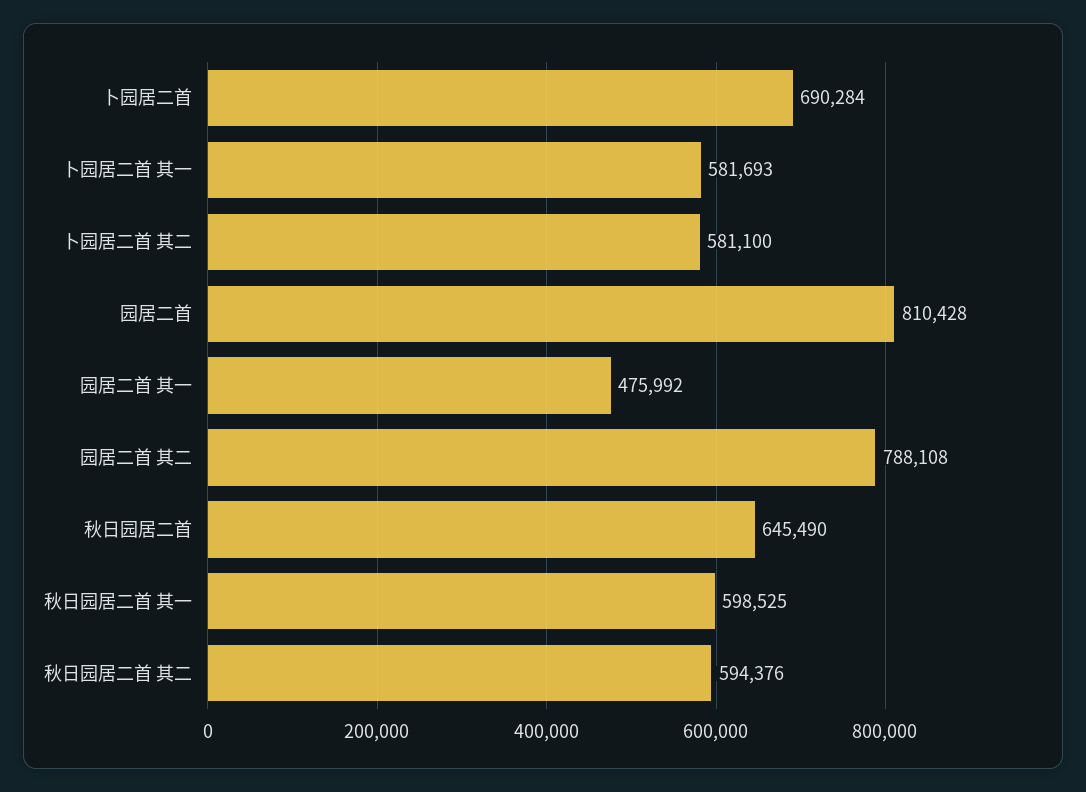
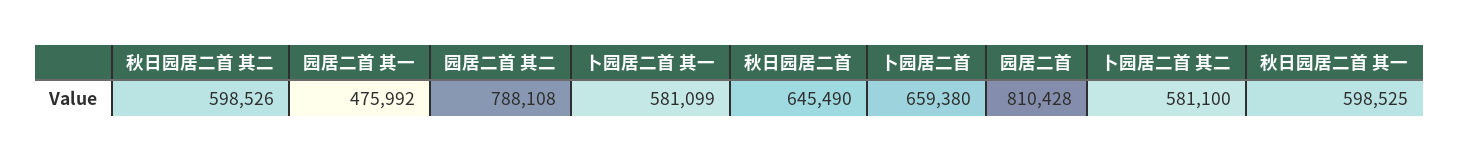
  {
-   "卜园居二首": 690284,
+   "卜园居二首": 659380,
-   "卜园居二首 其一": 581693,
+   "卜园居二首 其一": 581099,
    "卜园居二首 其二": 581100,
    "园居二首": 810428,
    "园居二首 其一": 475992,
    "园居二首 其二": 788108,
    "秋日园居二首": 645490,
    "秋日园居二首 其一": 598525,
-   "秋日园居二首 其二": 594376
+   "秋日园居二首 其二": 598526
  }

